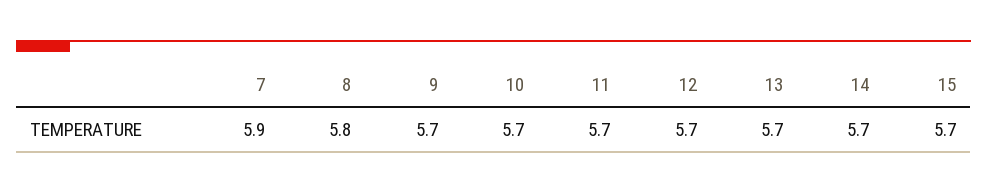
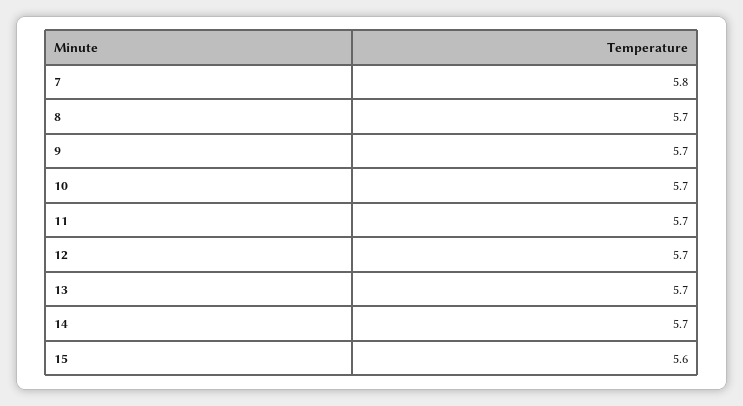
  {
-   "7": 5.9,
+   "7": 5.8,
-   "8": 5.8,
+   "8": 5.7,
    "9": 5.7,
    "10": 5.7,
    "11": 5.7,
    "12": 5.7,
    "13": 5.7,
    "14": 5.7,
-   "15": 5.7
+   "15": 5.6
  }

